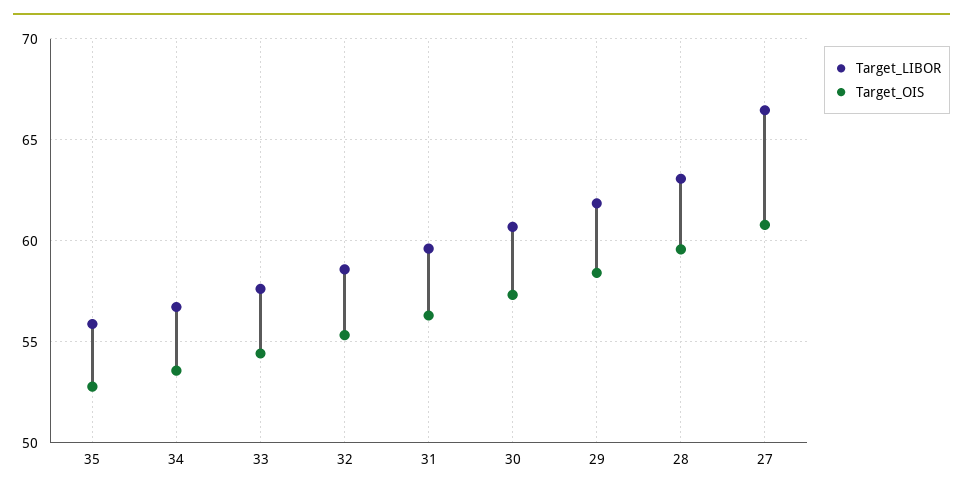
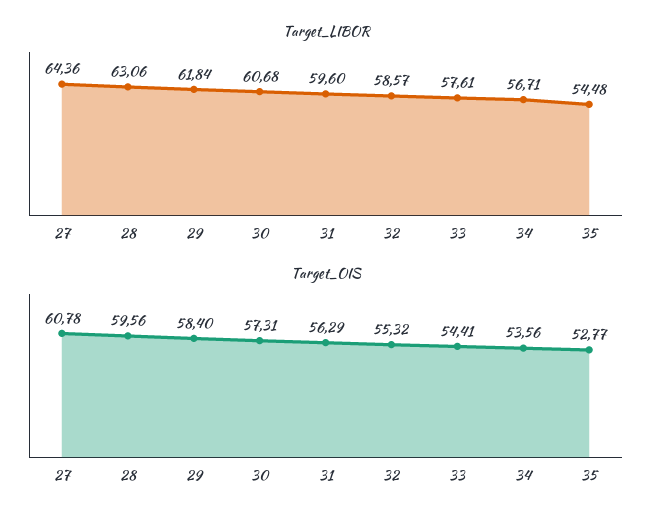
  {
    "Target_LIBOR": {
-     "35": 56,
+     "35": 54.48,
      "34": 56.71,
      "33": 57.61,
      "32": 58.57,
      "31": 59.6,
      "30": 60.68,
      "29": 61.84,
      "28": 63.06,
-     "27": 66.5
+     "27": 64.36
    },
    "Target_OIS": {
      "35": 52.77,
      "34": 53.56,
      "33": 54.41,
      "32": 55.32,
      "31": 56.29,
      "30": 57.31,
      "29": 58.4,
      "28": 59.56,
      "27": 60.78
    }
  }

